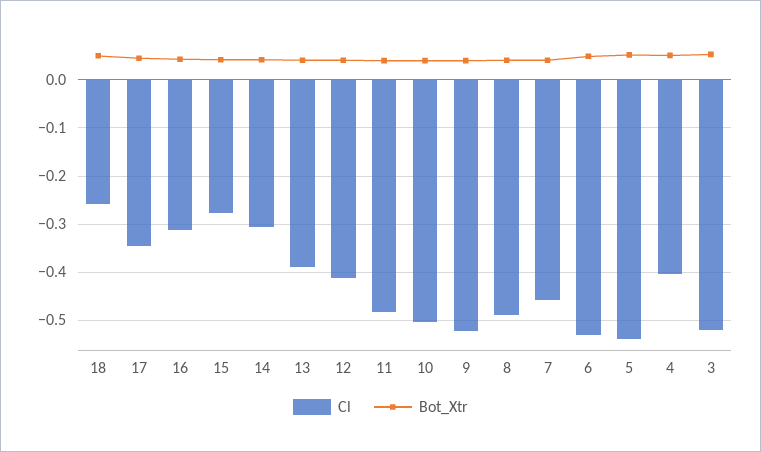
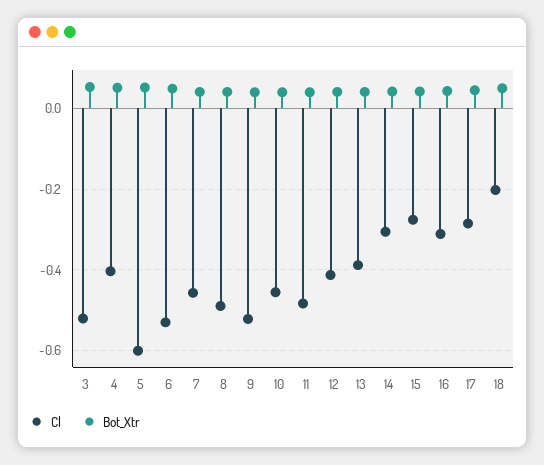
  {
    "Cl": {
-     "18": -0.26,
+     "18": -0.2,
-     "17": -0.34,
+     "17": -0.28,
      "16": -0.32,
      "15": -0.28,
      "14": -0.3,
      "13": -0.38,
      "12": -0.42,
      "11": -0.48,
-     "10": -0.5,
+     "10": -0.46,
      "9": -0.52,
      "8": -0.48,
      "7": -0.46,
      "6": -0.54,
-     "5": -0.54,
+     "5": -0.6,
      "4": -0.4,
      "3": -0.52
    },
    "Bot_Xtr": {
      "18": 0.06,
      "17": 0.04,
      "16": 0.04,
      "15": 0.04,
      "14": 0.04,
      "13": 0.04,
      "12": 0.04,
      "11": 0.04,
      "10": 0.04,
      "9": 0.04,
      "8": 0.04,
      "7": 0.04,
      "6": 0.04,
      "5": 0.06,
      "4": 0.06,
      "3": 0.06
    }
  }

